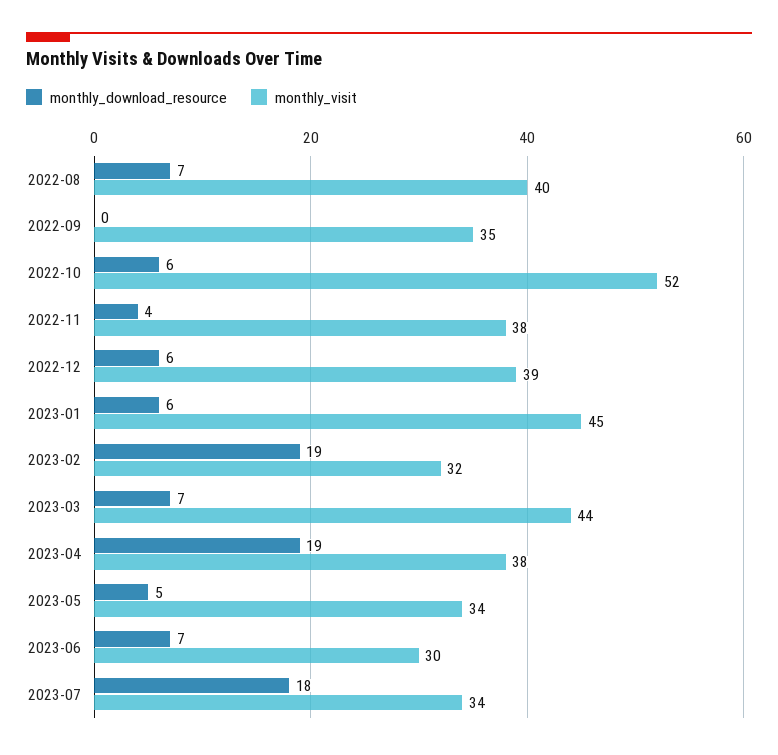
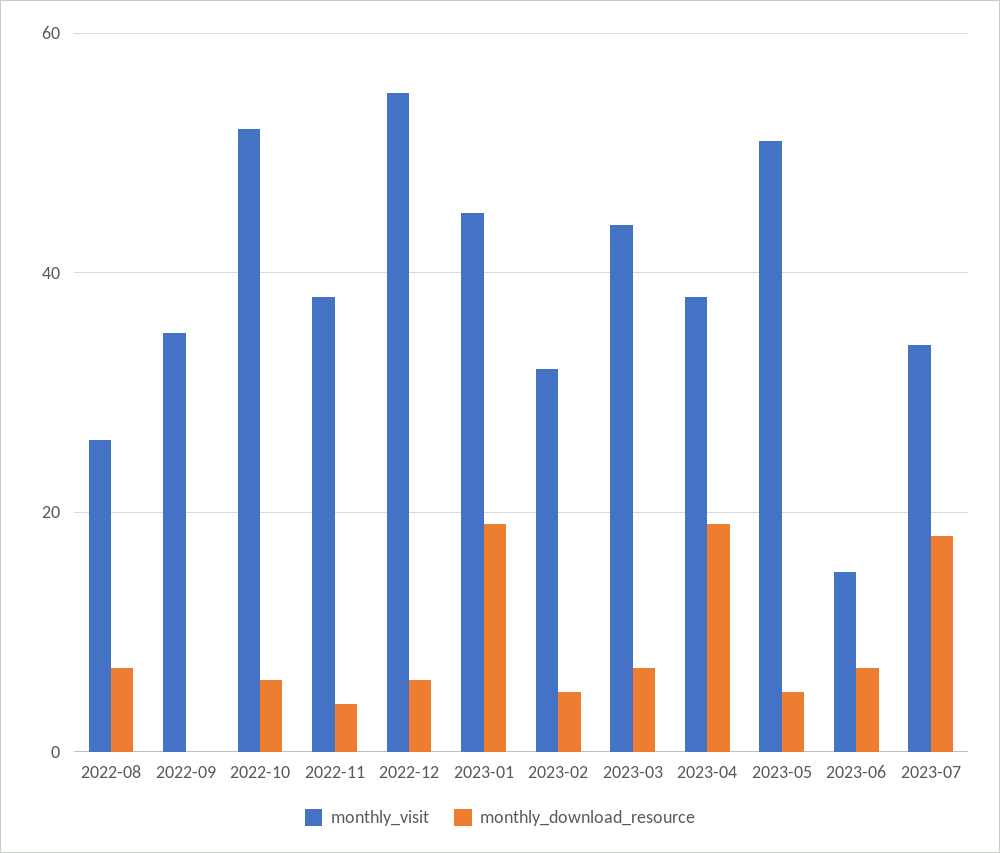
  {
    "monthly_download_resource": {
      "2022-08": 7,
      "2022-09": 0,
      "2022-10": 6,
      "2022-11": 4,
      "2022-12": 6,
-     "2023-01": 6,
+     "2023-01": 20,
-     "2023-02": 19,
+     "2023-02": 5,
      "2023-03": 7,
      "2023-04": 19,
      "2023-05": 5,
      "2023-06": 7,
      "2023-07": 18
    },
    "monthly_visit": {
-     "2022-08": 40,
+     "2022-08": 25,
      "2022-09": 35,
      "2022-10": 52,
      "2022-11": 38,
-     "2022-12": 39,
+     "2022-12": 55,
      "2023-01": 45,
      "2023-02": 32,
      "2023-03": 44,
      "2023-04": 38,
-     "2023-05": 34,
+     "2023-05": 50,
-     "2023-06": 30,
+     "2023-06": 15,
      "2023-07": 34
    }
  }

